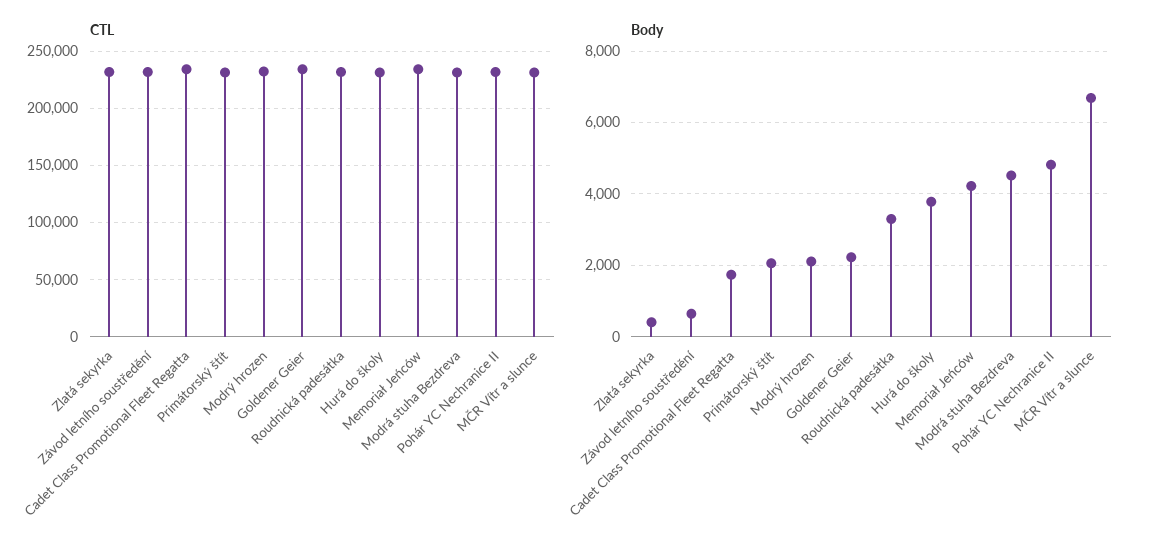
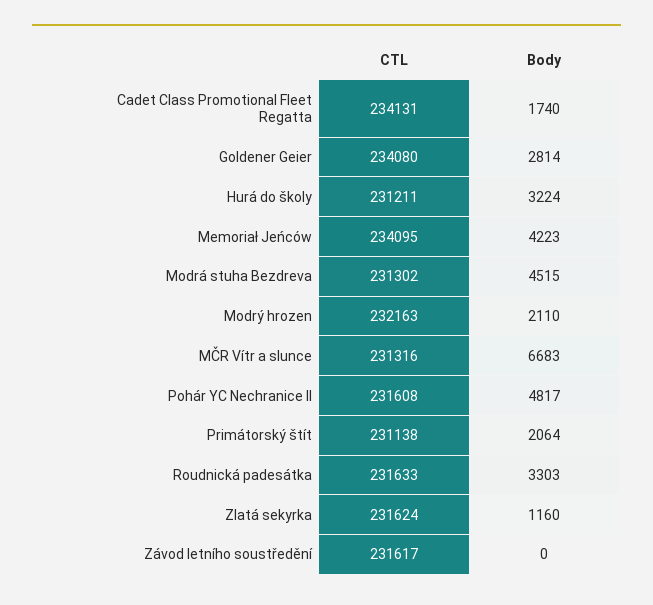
  {
    "CTL": {
      "Zlatá sekyrka": 231624,
      "Závod letního soustředění": 231617,
      "Cadet Class Promotional Fleet Regatta": 234131,
      "Primátorský štít": 231138,
      "Modrý hrozen": 232163,
      "Goldener Geier": 234080,
      "Roudnická padesátka": 231633,
      "Hurá do školy": 231211,
      "Memoriał Jeńców": 234095,
      "Modrá stuha Bezdreva": 231302,
      "Pohár YC Nechranice II": 231608,
      "MČR Vítr a slunce": 231316
    },
    "Body": {
-     "Zlatá sekyrka": 400,
+     "Zlatá sekyrka": 1160,
-     "Závod letního soustředění": 600,
+     "Závod letního soustředění": 0,
      "Cadet Class Promotional Fleet Regatta": 1740,
      "Primátorský štít": 2064,
      "Modrý hrozen": 2110,
-     "Goldener Geier": 2200,
+     "Goldener Geier": 2814,
      "Roudnická padesátka": 3303,
-     "Hurá do školy": 3800,
+     "Hurá do školy": 3224,
      "Memoriał Jeńców": 4223,
      "Modrá stuha Bezdreva": 4515,
      "Pohár YC Nechranice II": 4817,
      "MČR Vítr a slunce": 6683
    }
  }

